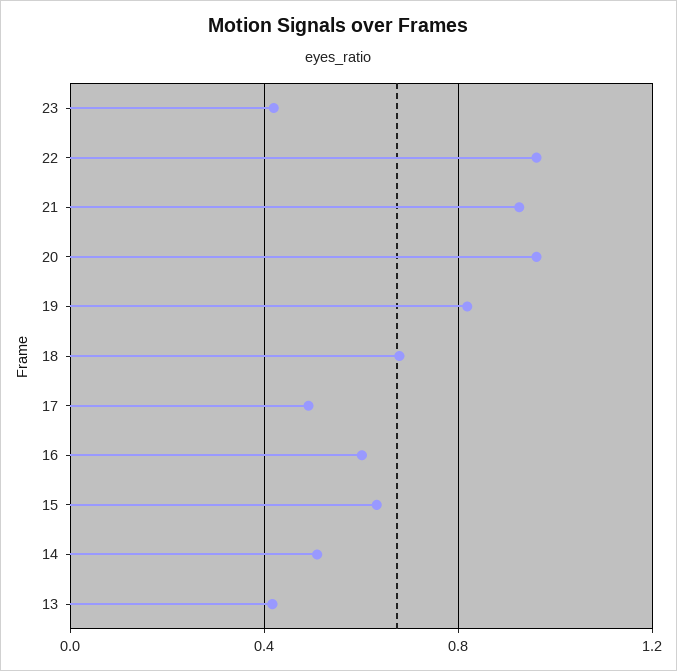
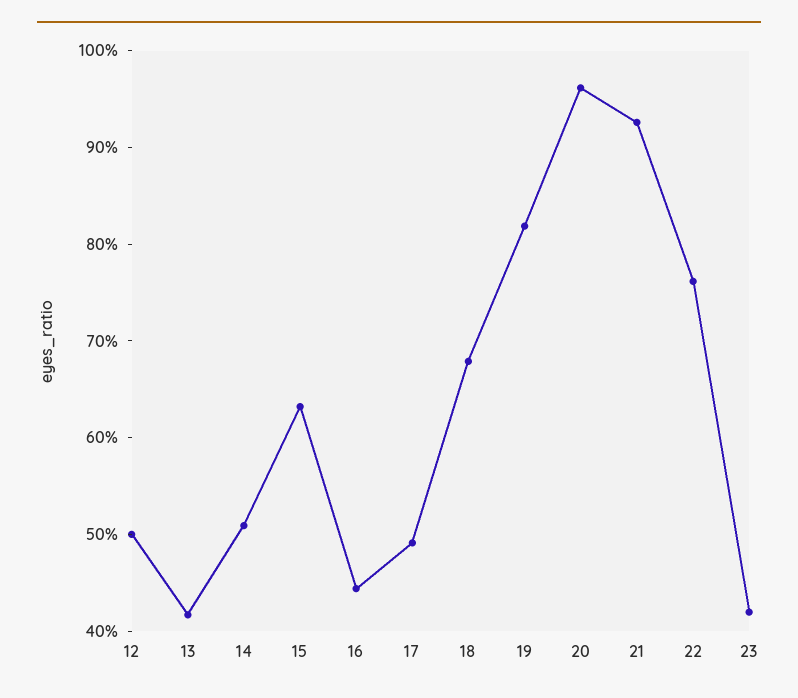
  {
    "23": 0.42,
-   "22": 0.95,
+   "22": 0.76,
    "21": 0.92,
    "20": 0.96,
    "19": 0.82,
    "18": 0.68,
    "17": 0.5,
-   "16": 0.6,
+   "16": 0.44,
    "15": 0.64,
    "14": 0.5,
-   "13": 0.42
+   "13": 0.42,
+   "12": 0.5
  }

